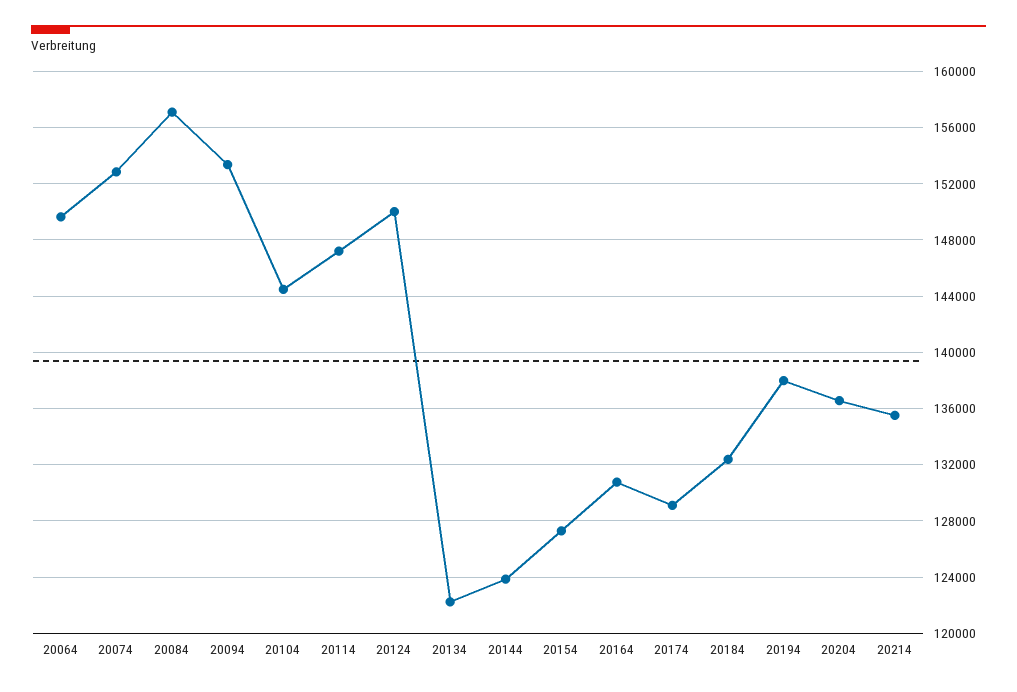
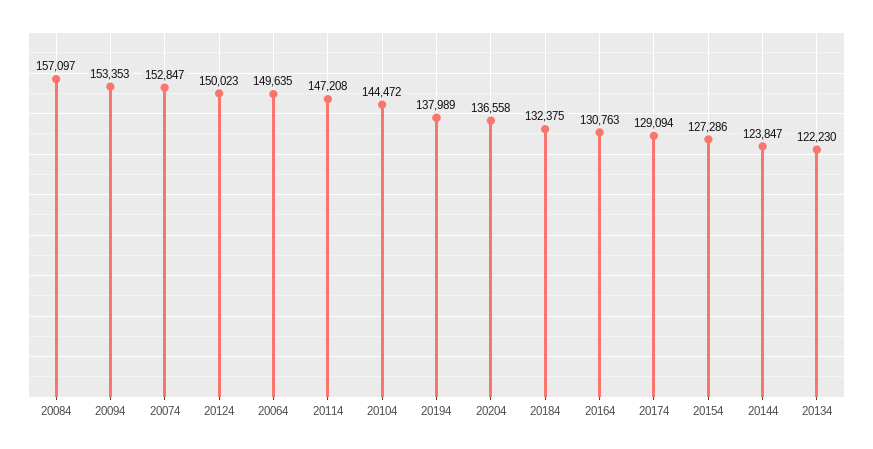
  {
    "20064": 149635,
    "20074": 152847,
    "20084": 157097,
    "20094": 153353,
    "20104": 144472,
    "20114": 147208,
    "20124": 150023,
    "20134": 122230,
    "20144": 123847,
    "20154": 127286,
    "20164": 130763,
    "20174": 129094,
    "20184": 132375,
    "20194": 137989,
-   "20204": 136558,
+   "20204": 136558
-   "20214": 135500
  }

